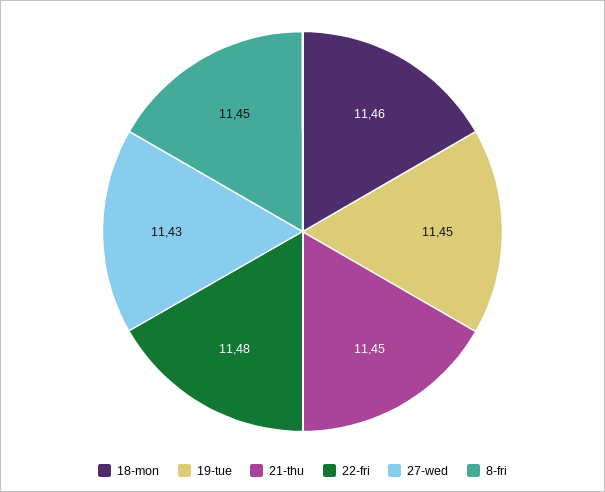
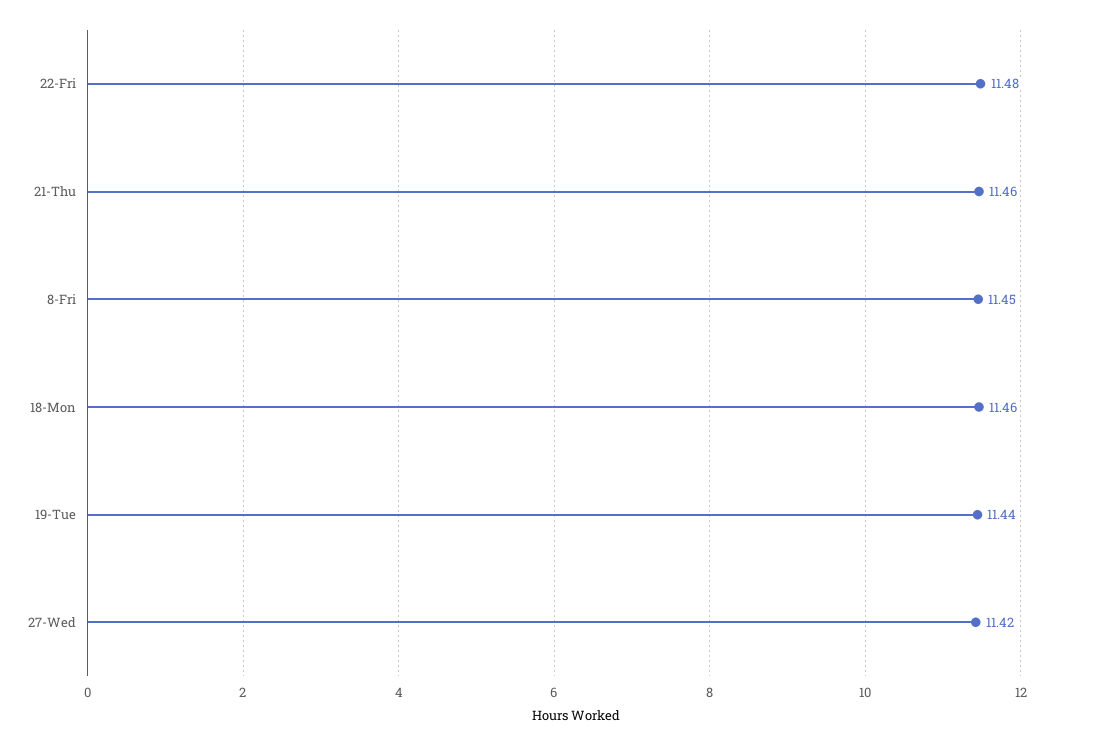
  {
    "18-mon": 11.46,
-   "19-tue": 11.45,
+   "19-tue": 11.44,
-   "21-thu": 11.45,
+   "21-thu": 11.46,
    "22-fri": 11.48,
-   "27-wed": 11.43,
+   "27-wed": 11.42,
    "8-fri": 11.45
  }

